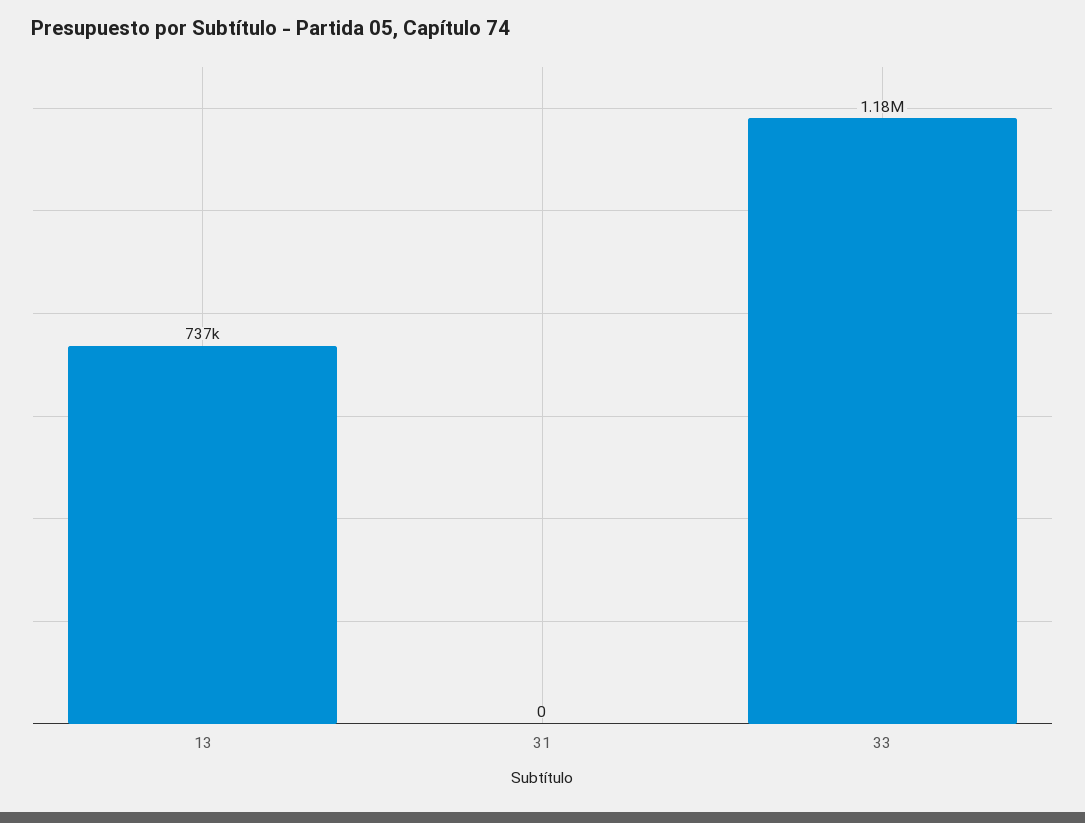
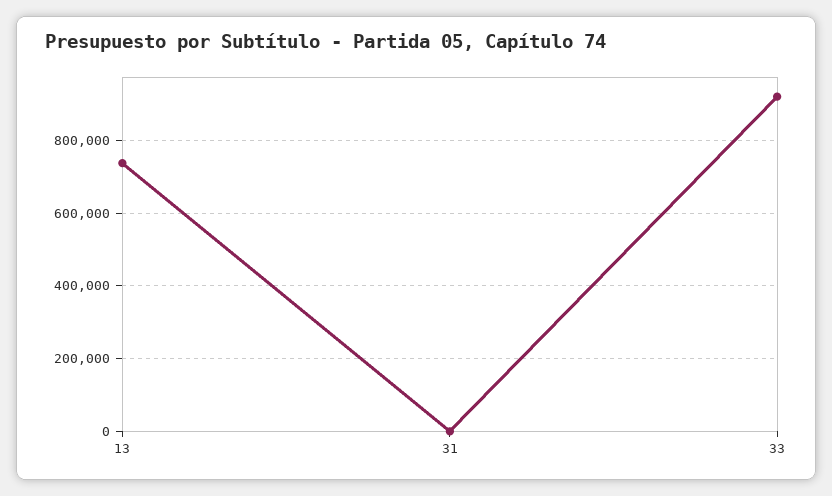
  {
    "13": 737000,
    "31": 0,
-   "33": 1180000
+   "33": 920000
  }

